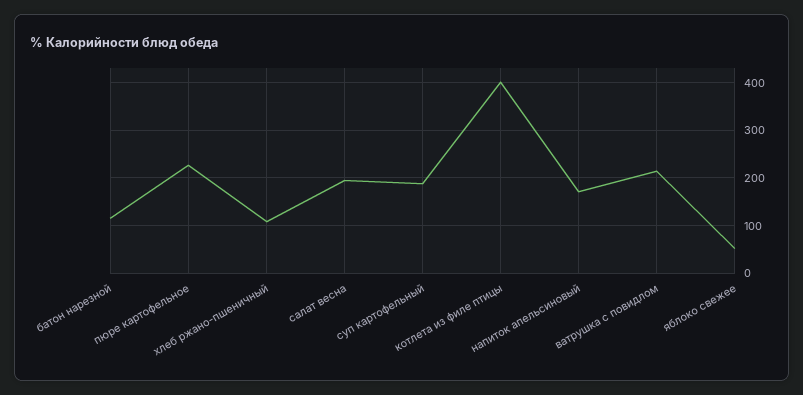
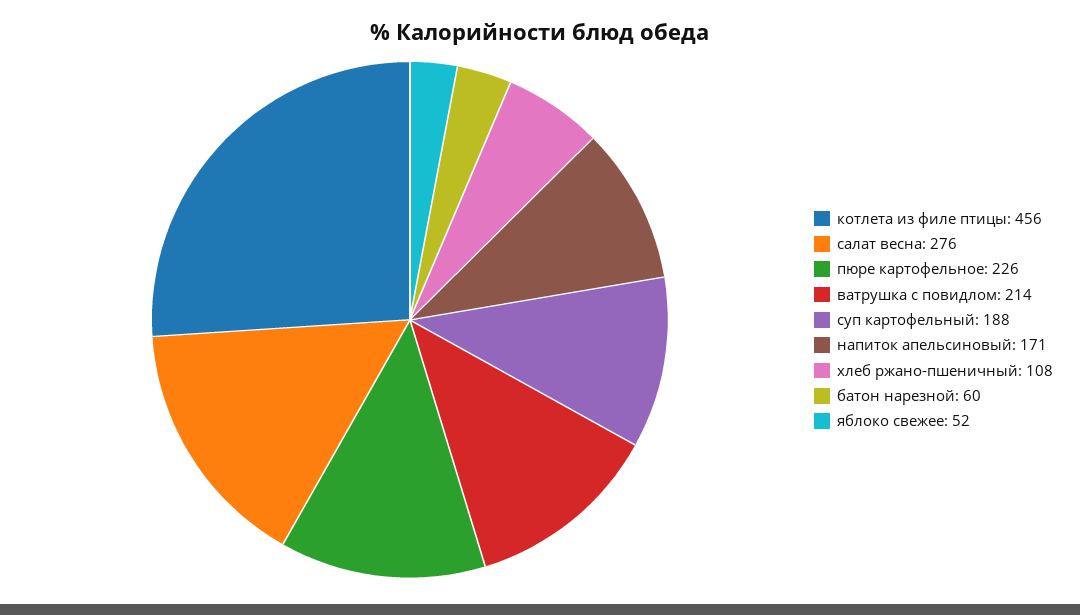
  {
-   "батон нарезной": 120,
+   "батон нарезной": 60,
    "пюре картофельное": 226,
    "хлеб ржано-пшеничный": 108,
-   "салат весна": 200,
+   "салат весна": 276,
    "суп картофельный": 188,
-   "котлета из филе птицы": 400,
+   "котлета из филе птицы": 456,
    "напиток апельсиновый": 171,
    "ватрушка с повидлом": 214,
    "яблоко свежее": 52
  }

